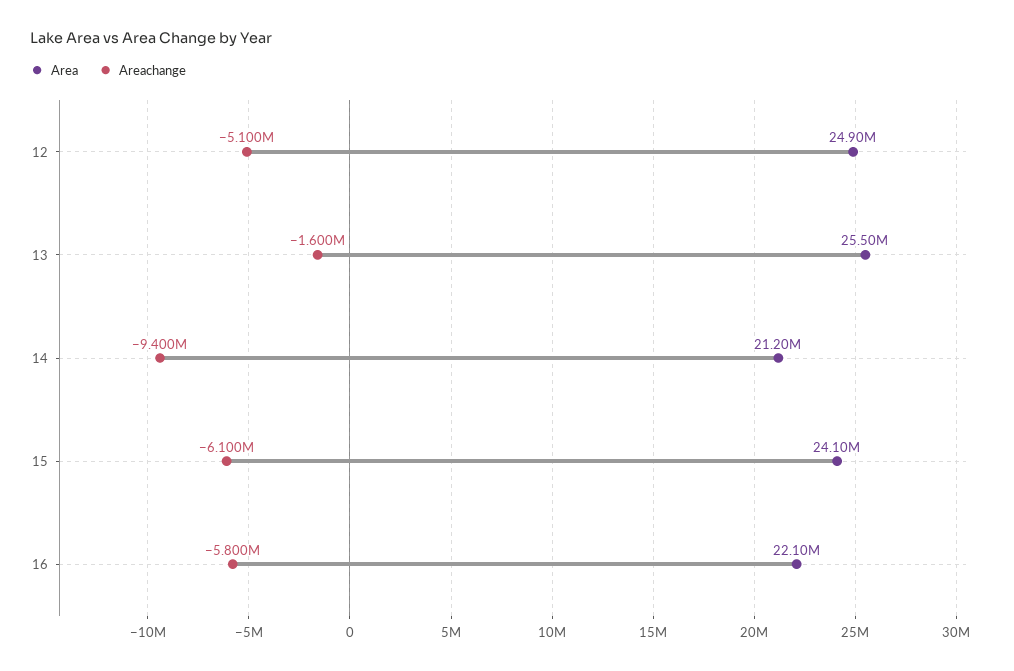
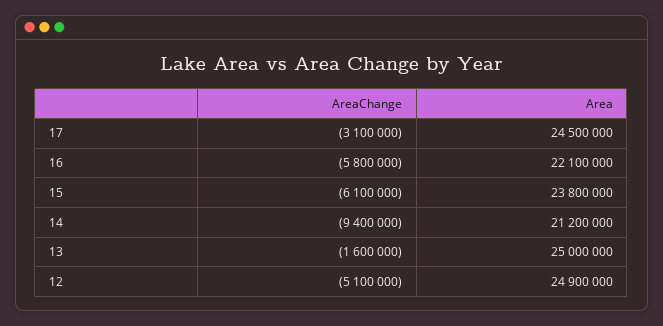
  {
    "Area": {
      "12": 24900000,
-     "13": 25500000,
+     "13": 25000000,
      "14": 21200000,
-     "15": 24100000,
+     "15": 23800000,
-     "16": 22100000
+     "16": 22100000,
+     "17": 24500000
    },
    "Areachange": {
      "12": -5100000,
      "13": -1600000,
      "14": -9400000,
      "15": -6100000,
-     "16": -5800000
+     "16": -5800000,
+     "17": -3100000
    }
  }

